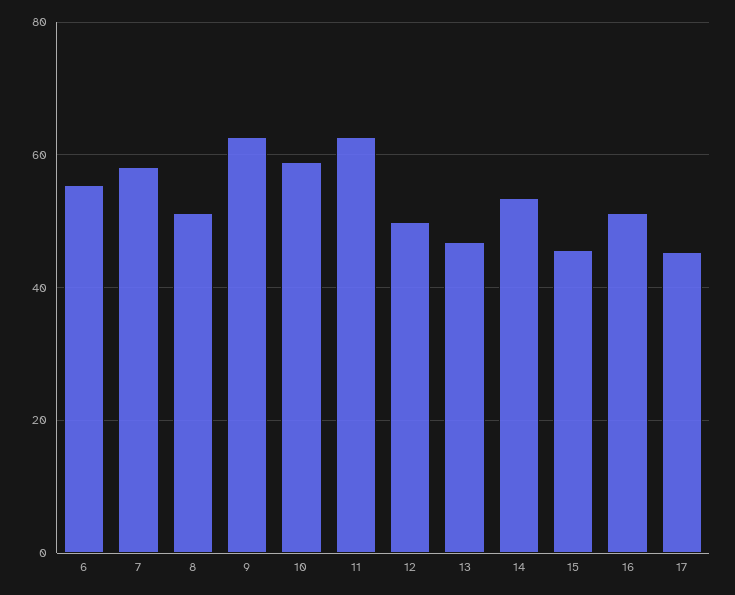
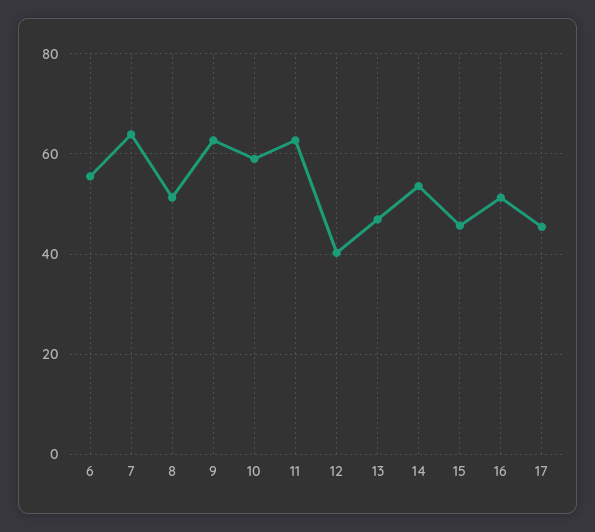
  {
    "6": 56,
-   "7": 58,
+   "7": 64,
    "8": 52,
    "9": 62,
    "10": 58,
    "11": 62,
-   "12": 50,
+   "12": 40,
    "13": 46,
    "14": 54,
    "15": 46,
    "16": 52,
    "17": 46
  }

